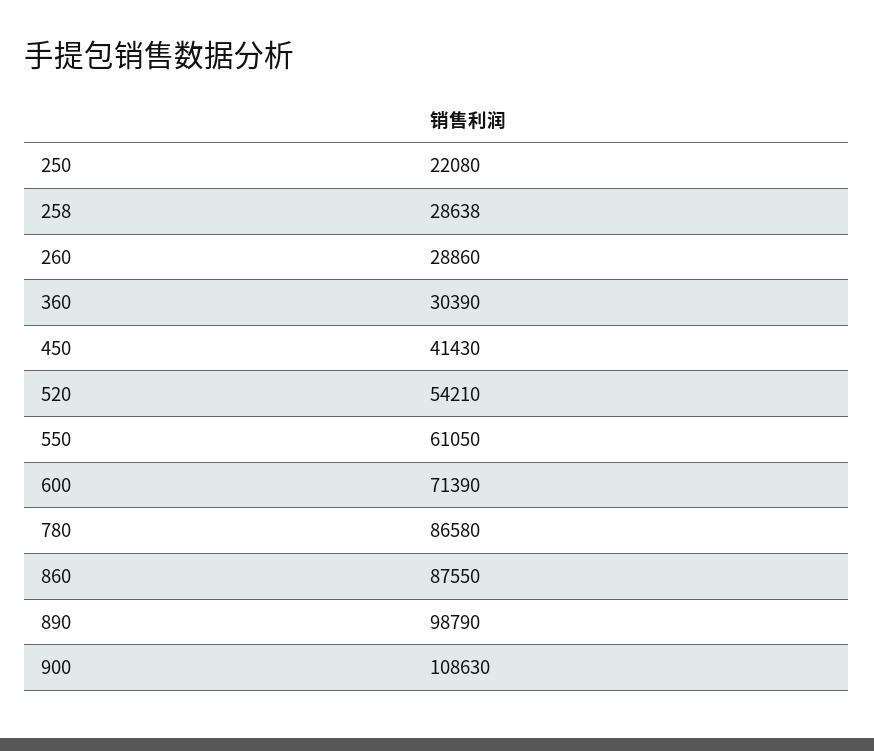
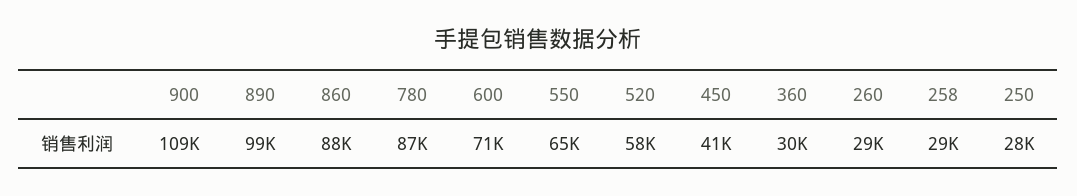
  {
-   "250": 22080,
+   "250": 28000,
    "258": 28638,
    "260": 28860,
    "360": 30390,
    "450": 41430,
-   "520": 54210,
+   "520": 58000,
-   "550": 61050,
+   "550": 65000,
    "600": 71390,
    "780": 86580,
    "860": 87550,
    "890": 98790,
    "900": 108630
  }

